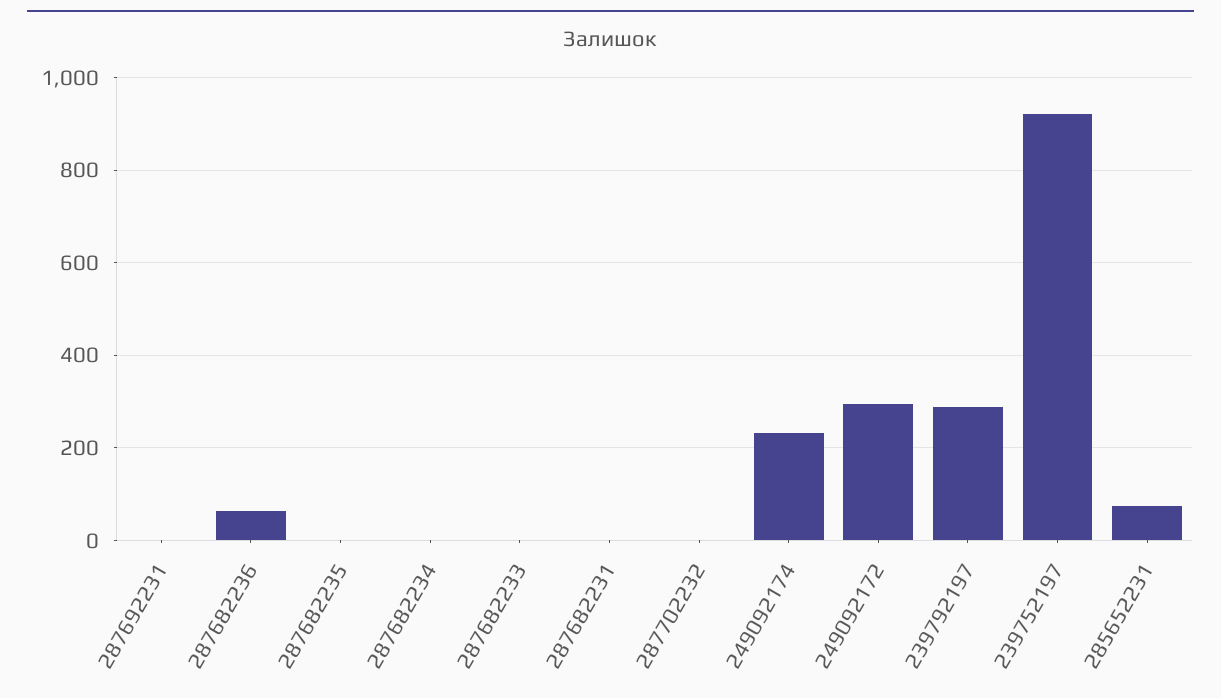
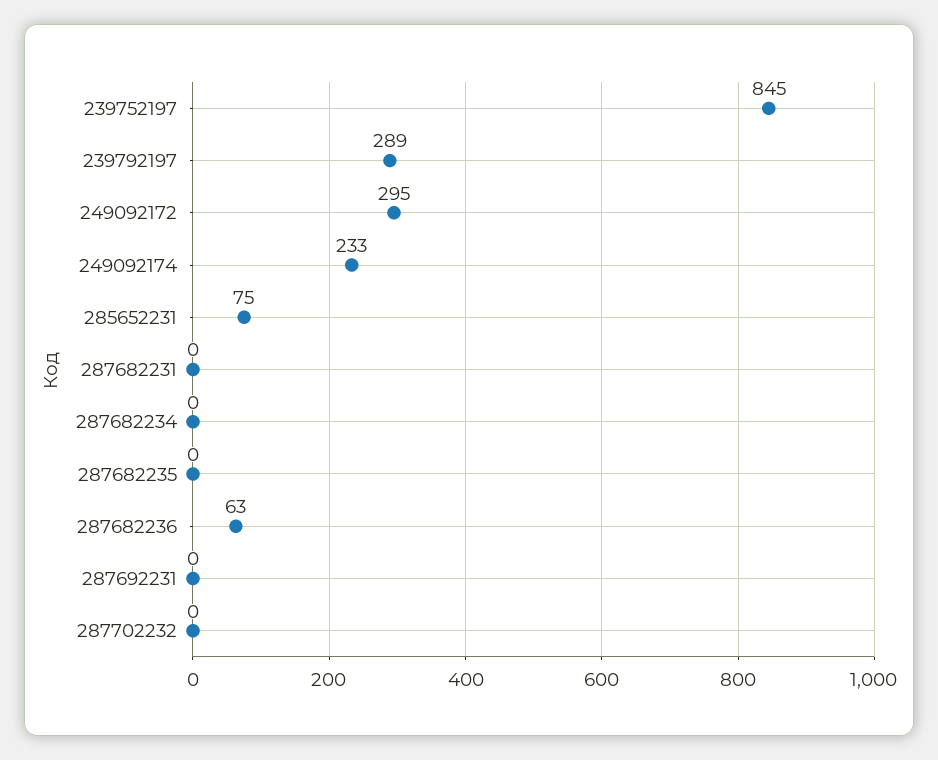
  {
    "287692231": 0,
    "287682236": 63,
    "287682235": 0,
    "287682234": 0,
-   "287682233": 0,
    "287682231": 0,
    "287702232": 0,
    "249092174": 233,
    "249092172": 295,
    "239792197": 289,
-   "239752197": 920,
+   "239752197": 845,
    "285652231": 75
  }

